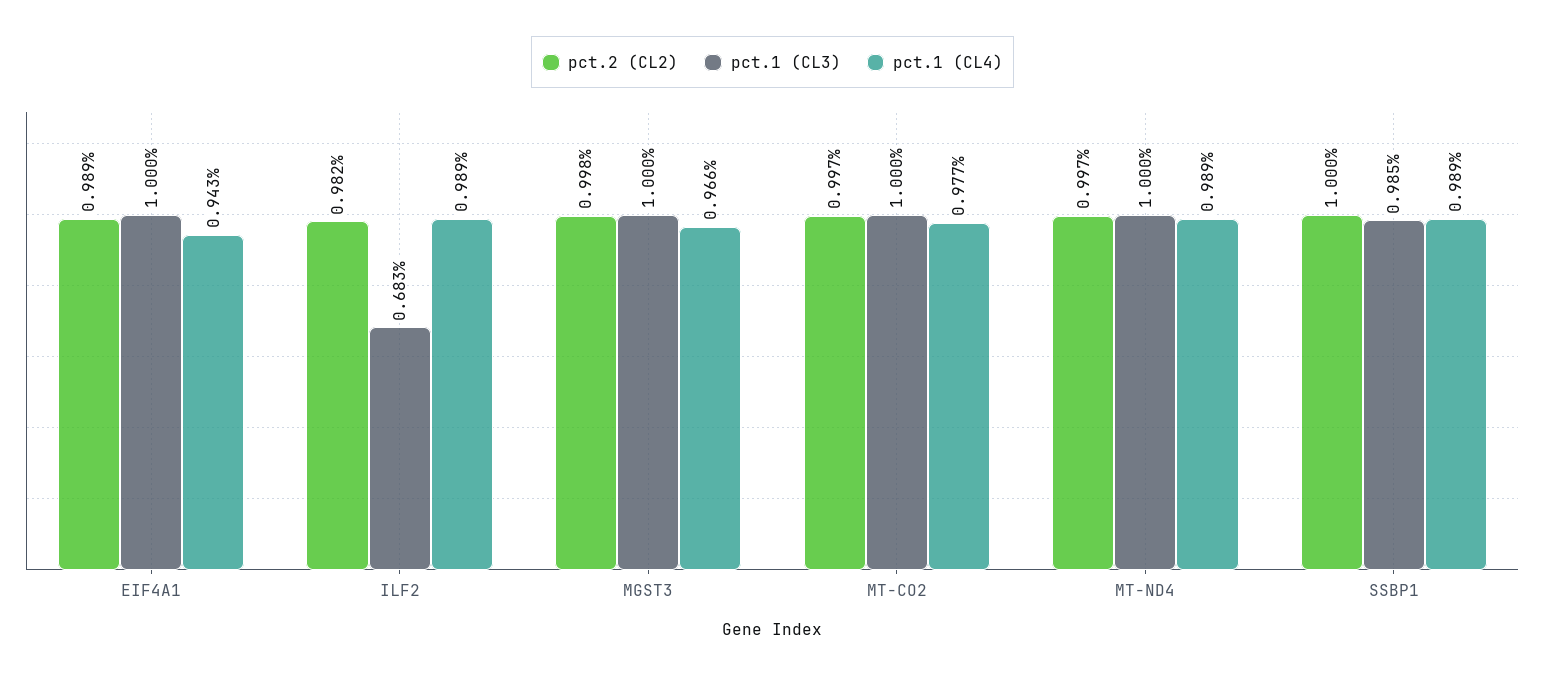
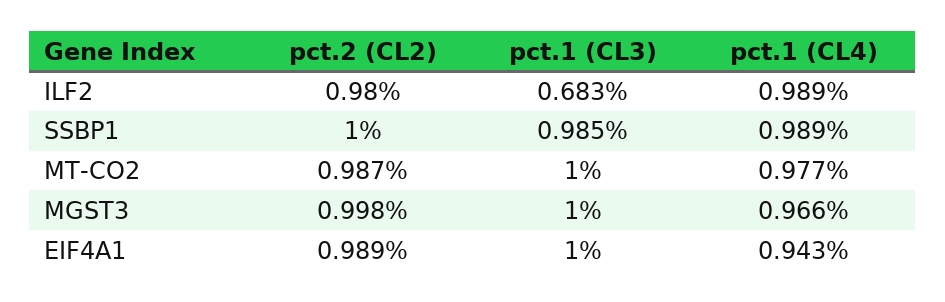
  {
    "pct.2 (CL2)": {
      "EIF4A1": 0.989,
-     "ILF2": 0.982,
+     "ILF2": 0.98,
      "MGST3": 0.998,
-     "MT-CO2": 0.997,
+     "MT-CO2": 0.987,
-     "MT-ND4": 0.997,
      "SSBP1": 1
    },
    "pct.1 (CL3)": {
      "EIF4A1": 1,
      "ILF2": 0.683,
      "MGST3": 1,
      "MT-CO2": 1,
-     "MT-ND4": 1,
      "SSBP1": 0.985
    },
    "pct.1 (CL4)": {
      "EIF4A1": 0.943,
      "ILF2": 0.989,
      "MGST3": 0.966,
      "MT-CO2": 0.977,
-     "MT-ND4": 0.989,
      "SSBP1": 0.989
    }
  }

